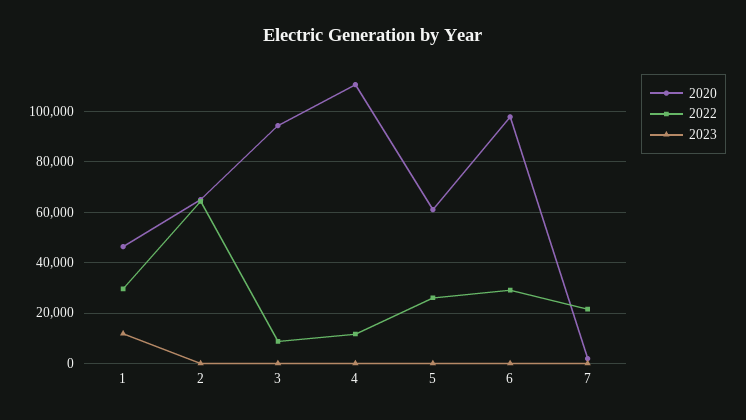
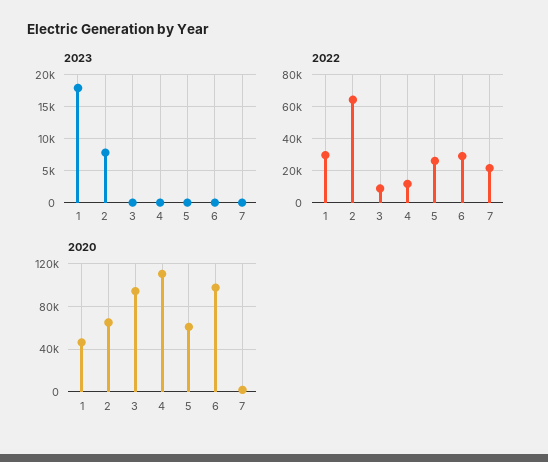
  {
    "2020": {
      "1": 47500,
      "2": 65000,
      "3": 95000,
      "4": 110000,
      "5": 60000,
      "6": 97500,
      "7": 2500
    },
    "2022": {
      "1": 30000,
      "2": 65000,
      "3": 10000,
      "4": 12500,
      "5": 25000,
      "6": 30000,
      "7": 22500
    },
    "2023": {
-     "1": 12500,
+     "1": 18000,
-     "2": 0,
+     "2": 8000,
      "3": 0,
      "4": 0,
      "5": 0,
      "6": 0,
      "7": 0
    }
  }

